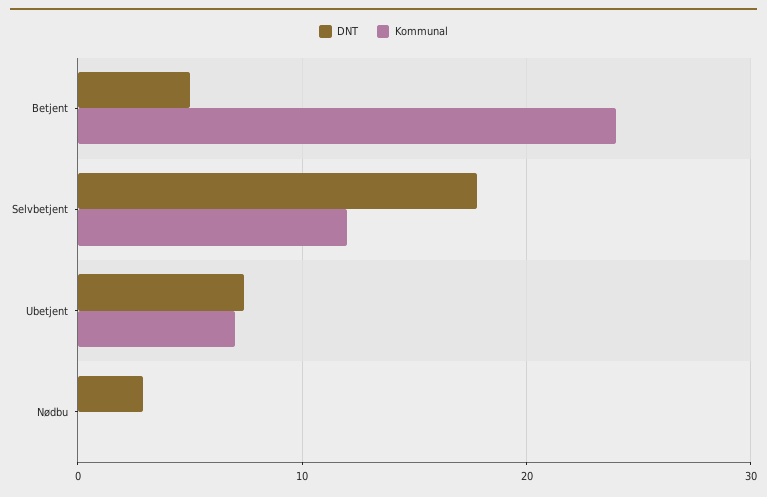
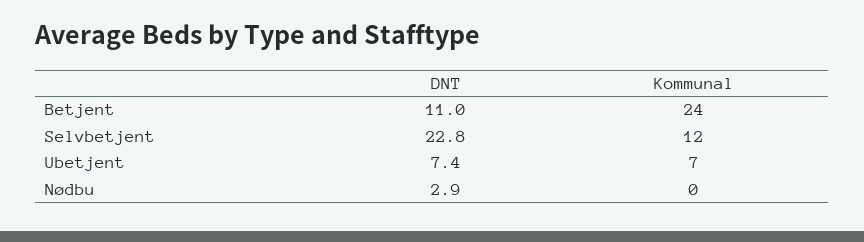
  {
    "DNT": {
-     "Betjent": 5,
+     "Betjent": 11,
-     "Selvbetjent": 18,
+     "Selvbetjent": 22.8,
      "Ubetjent": 7.4,
      "Nødbu": 2.9
    },
    "Kommunal": {
      "Betjent": 24,
      "Selvbetjent": 12,
      "Ubetjent": 7,
      "Nødbu": 0
    }
  }

